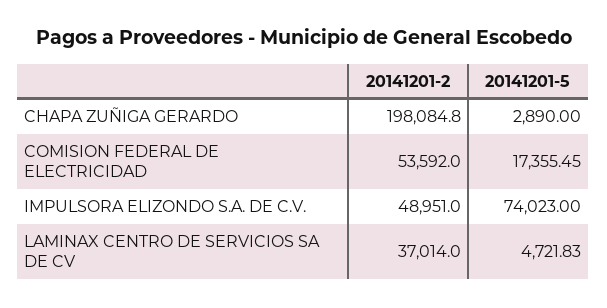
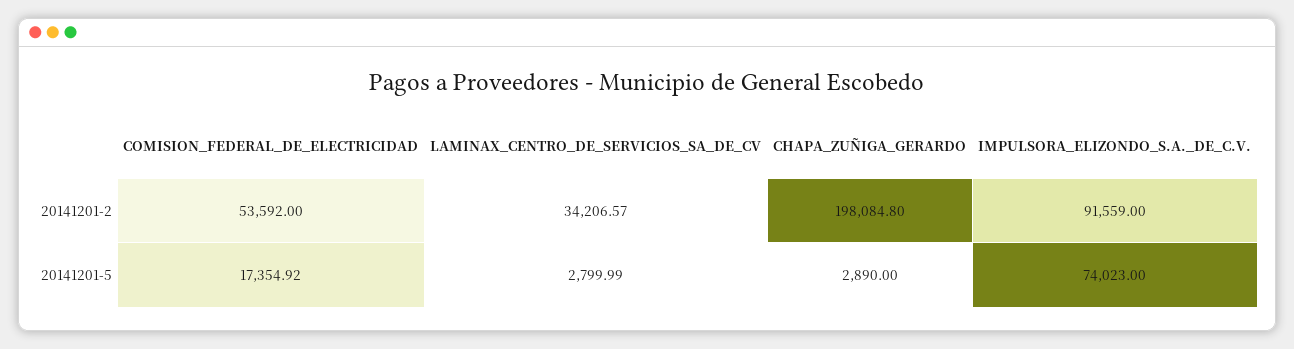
  {
    "20141201-2": {
      "CHAPA ZUÑIGA GERARDO": 198084.8,
      "COMISION FEDERAL DE ELECTRICIDAD": 53592,
-     "IMPULSORA ELIZONDO S.A. DE C.V.": 48951,
+     "IMPULSORA ELIZONDO S.A. DE C.V.": 91559,
-     "LAMINAX CENTRO DE SERVICIOS SA DE CV": 37014
+     "LAMINAX CENTRO DE SERVICIOS SA DE CV": 34206.57
    },
    "20141201-5": {
      "CHAPA ZUÑIGA GERARDO": 2890,
-     "COMISION FEDERAL DE ELECTRICIDAD": 17355.45,
+     "COMISION FEDERAL DE ELECTRICIDAD": 17354.92,
      "IMPULSORA ELIZONDO S.A. DE C.V.": 74023,
-     "LAMINAX CENTRO DE SERVICIOS SA DE CV": 4721.83
+     "LAMINAX CENTRO DE SERVICIOS SA DE CV": 2799.99
    }
  }

